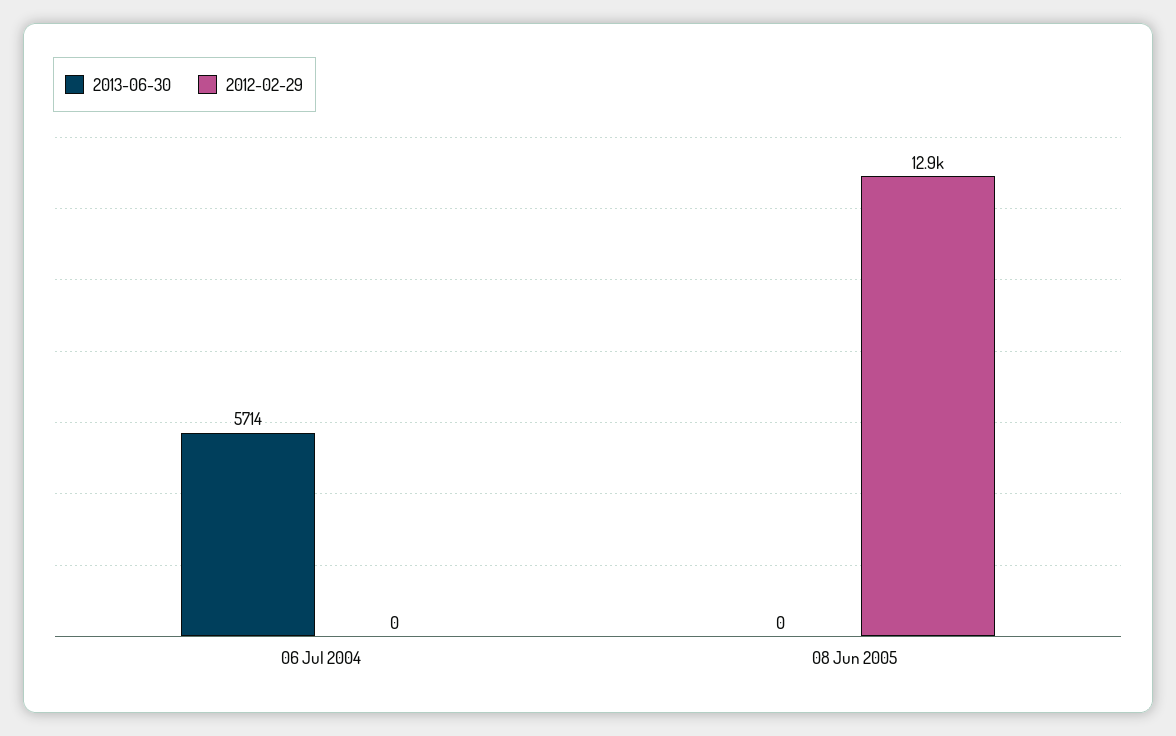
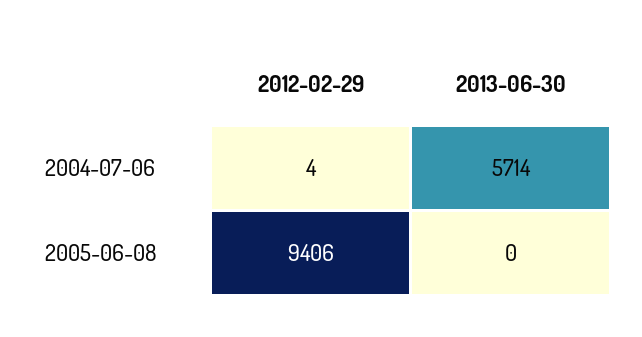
  {
    "2013-06-30": {
      "06 Jul 2004": 5714,
      "08 Jun 2005": 0
    },
    "2012-02-29": {
-     "06 Jul 2004": 0,
+     "06 Jul 2004": 4,
-     "08 Jun 2005": 12900
+     "08 Jun 2005": 9406
    }
  }

